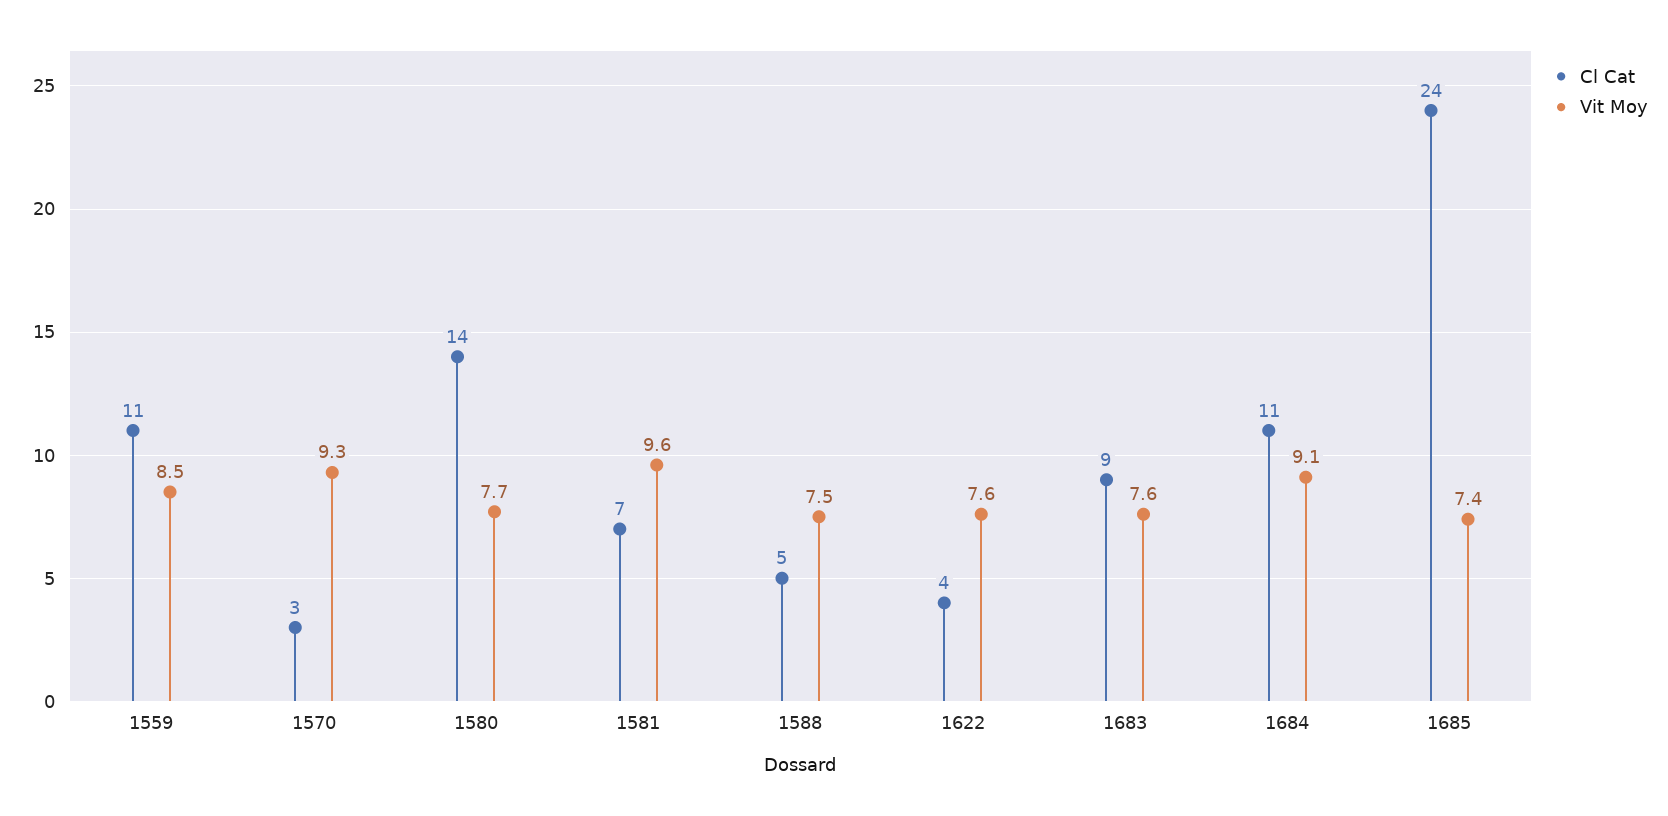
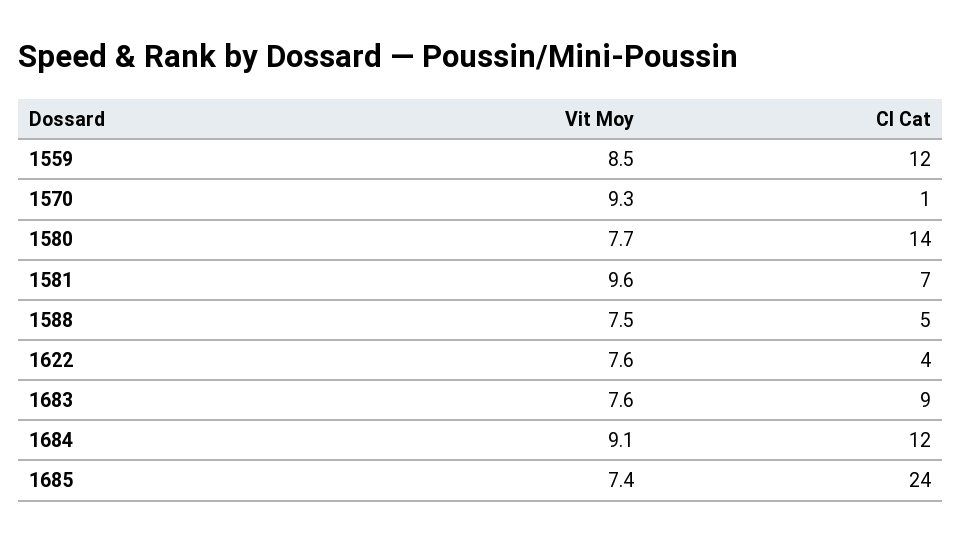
  {
    "Cl Cat": {
-     "1559": 11,
+     "1559": 12,
-     "1570": 3,
+     "1570": 1,
      "1580": 14,
      "1581": 7,
      "1588": 5,
      "1622": 4,
      "1683": 9,
-     "1684": 11,
+     "1684": 12,
      "1685": 24
    },
    "Vit Moy": {
      "1559": 8.5,
      "1570": 9.3,
      "1580": 7.7,
      "1581": 9.6,
      "1588": 7.5,
      "1622": 7.6,
      "1683": 7.6,
      "1684": 9.1,
      "1685": 7.4
    }
  }

